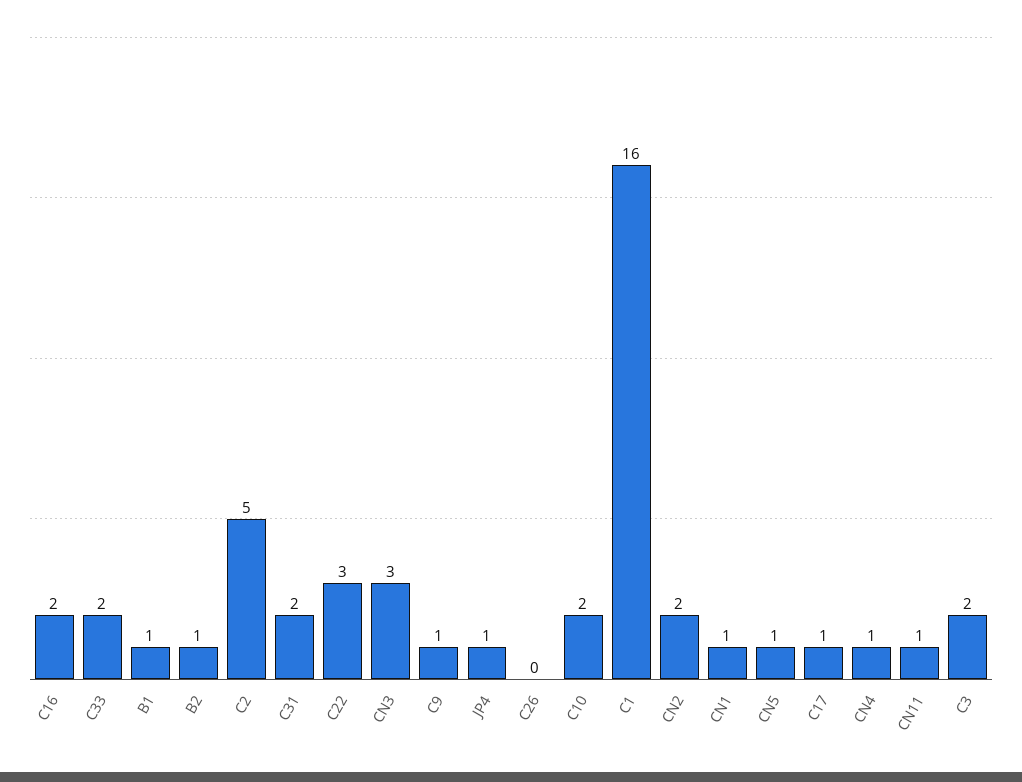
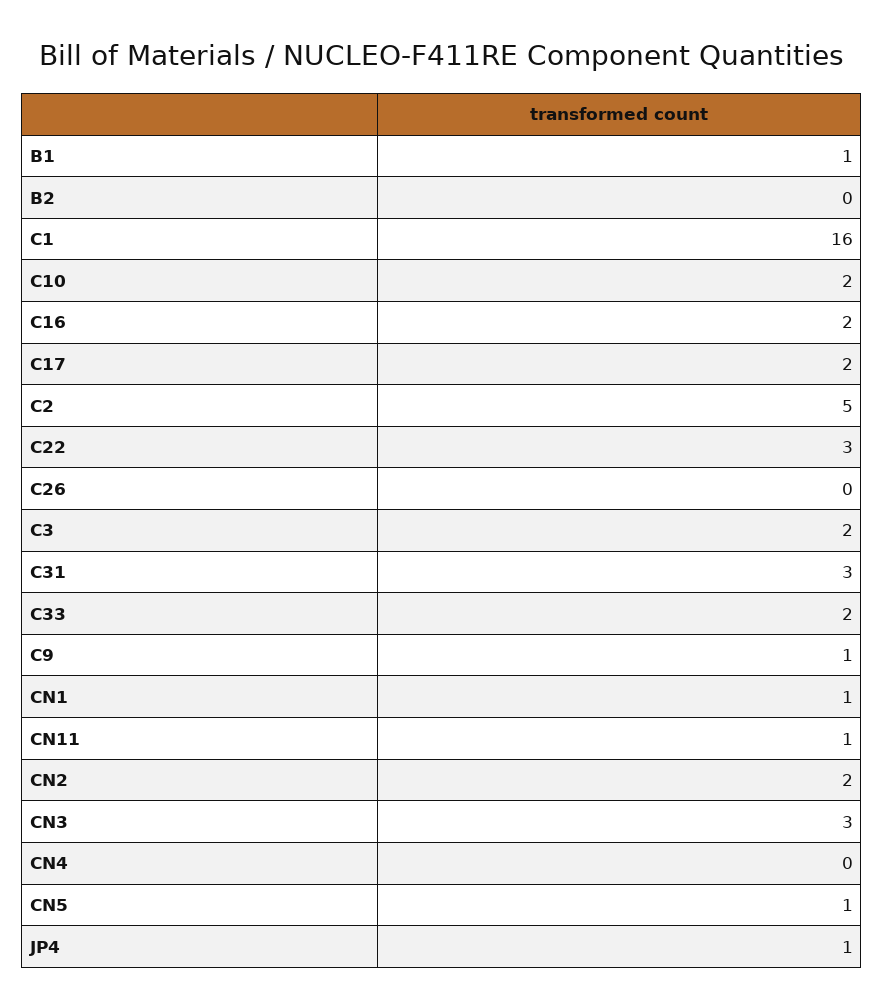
  {
    "C16": 2,
    "C33": 2,
    "B1": 1,
-   "B2": 1,
+   "B2": 0,
    "C2": 5,
-   "C31": 2,
+   "C31": 3,
    "C22": 3,
    "CN3": 3,
    "C9": 1,
    "JP4": 1,
    "C26": 0,
    "C10": 2,
    "C1": 16,
    "CN2": 2,
    "CN1": 1,
    "CN5": 1,
-   "C17": 1,
+   "C17": 2,
-   "CN4": 1,
+   "CN4": 0,
    "CN11": 1,
    "C3": 2
  }

